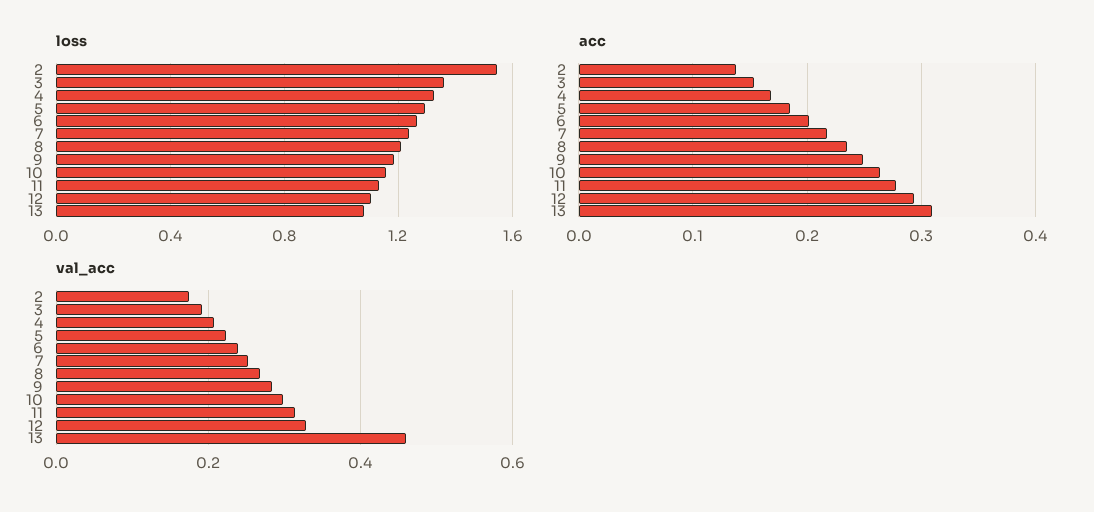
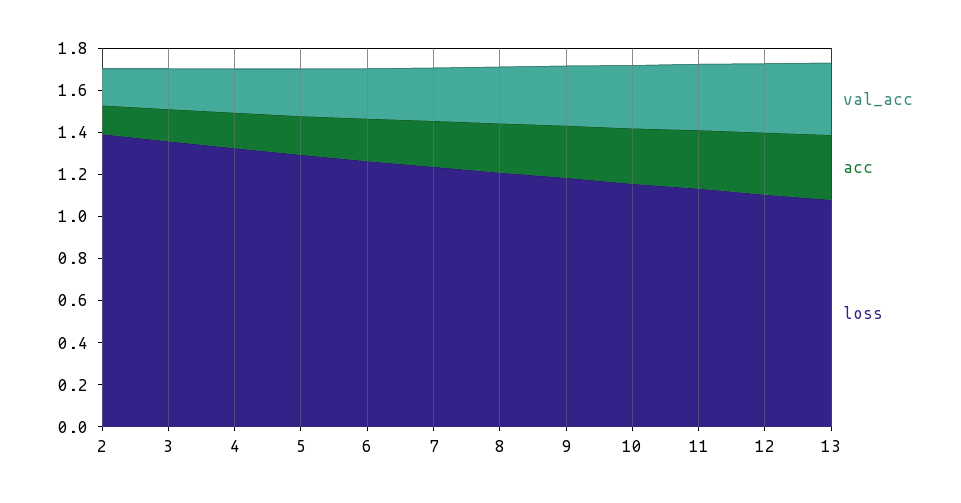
  {
    "loss": {
-     "2": 1.55,
+     "2": 1.4,
      "3": 1.35,
      "4": 1.35,
      "5": 1.3,
      "6": 1.25,
      "7": 1.25,
      "8": 1.2,
      "9": 1.2,
      "10": 1.15,
      "11": 1.15,
      "12": 1.1,
      "13": 1.1
    },
    "acc": {
      "2": 0.14,
      "3": 0.15,
      "4": 0.17,
      "5": 0.19,
      "6": 0.2,
      "7": 0.22,
      "8": 0.23,
      "9": 0.25,
      "10": 0.26,
      "11": 0.28,
      "12": 0.29,
      "13": 0.31
    },
    "val_acc": {
      "2": 0.18,
      "3": 0.2,
      "4": 0.2,
      "5": 0.22,
      "6": 0.24,
      "7": 0.26,
      "8": 0.26,
      "9": 0.28,
      "10": 0.3,
      "11": 0.32,
      "12": 0.32,
-     "13": 0.46
+     "13": 0.35
    }
  }

